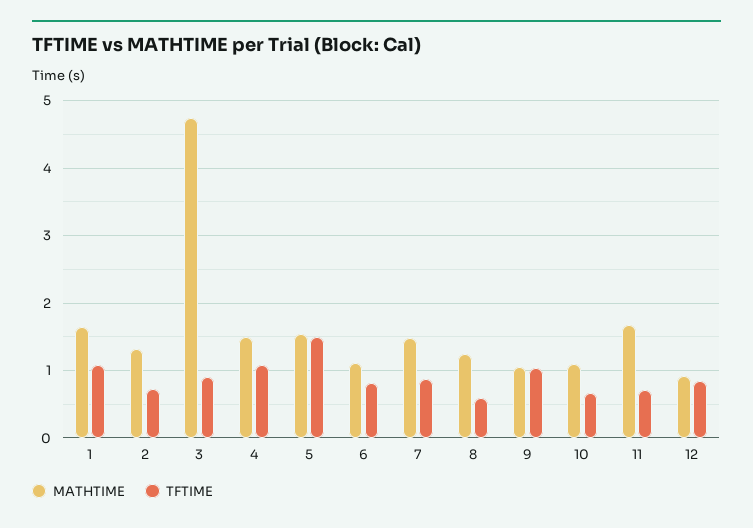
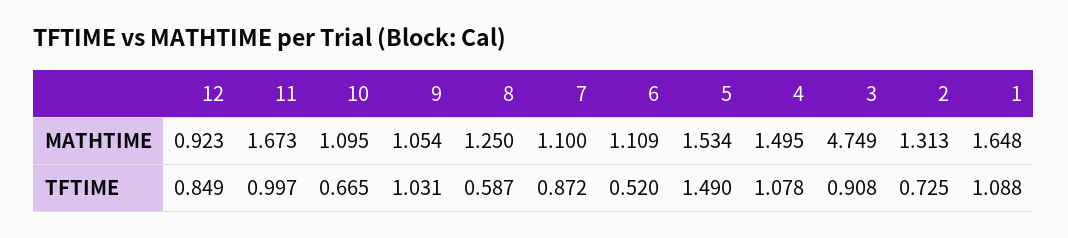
  {
    "MATHTIME": {
      "1": 1.648,
      "2": 1.313,
      "3": 4.749,
      "4": 1.495,
      "5": 1.534,
      "6": 1.109,
-     "7": 1.5,
+     "7": 1.1,
      "8": 1.25,
      "9": 1.054,
      "10": 1.095,
      "11": 1.673,
      "12": 0.923
    },
    "TFTIME": {
      "1": 1.088,
      "2": 0.725,
      "3": 0.908,
      "4": 1.078,
      "5": 1.49,
-     "6": 0.8,
+     "6": 0.52,
      "7": 0.872,
      "8": 0.587,
      "9": 1.031,
      "10": 0.665,
-     "11": 0.7,
+     "11": 0.997,
      "12": 0.849
    }
  }

